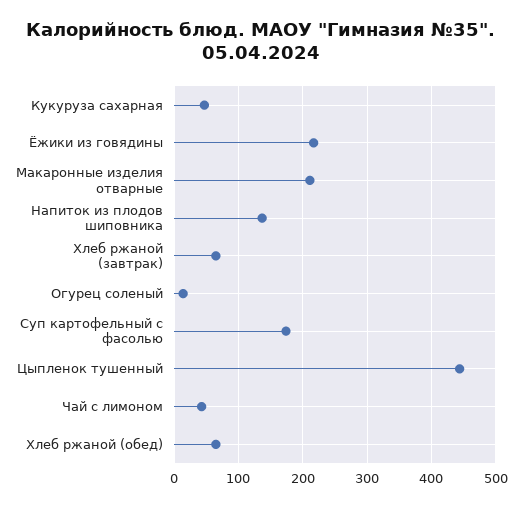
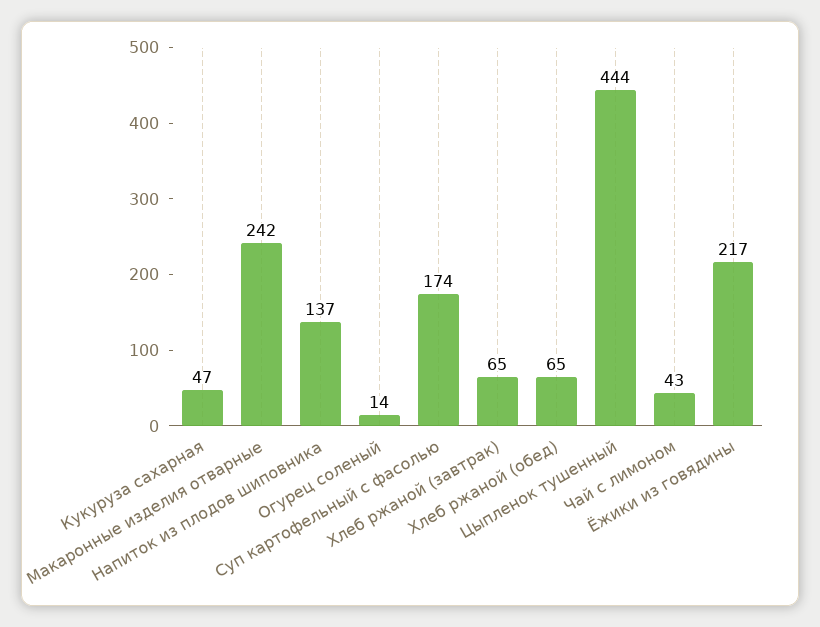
  {
    "Кукуруза сахарная": 47,
    "Ёжики из говядины": 217,
-   "Макаронные изделия отварные": 210,
+   "Макаронные изделия отварные": 242,
    "Напиток из плодов шиповника": 137,
    "Хлеб ржаной (завтрак)": 65,
    "Огурец соленый": 14,
    "Суп картофельный с фасолью": 174,
    "Цыпленок тушенный": 444,
    "Чай с лимоном": 43,
    "Хлеб ржаной (обед)": 65
  }

